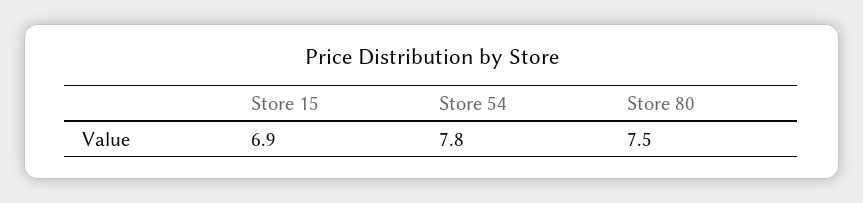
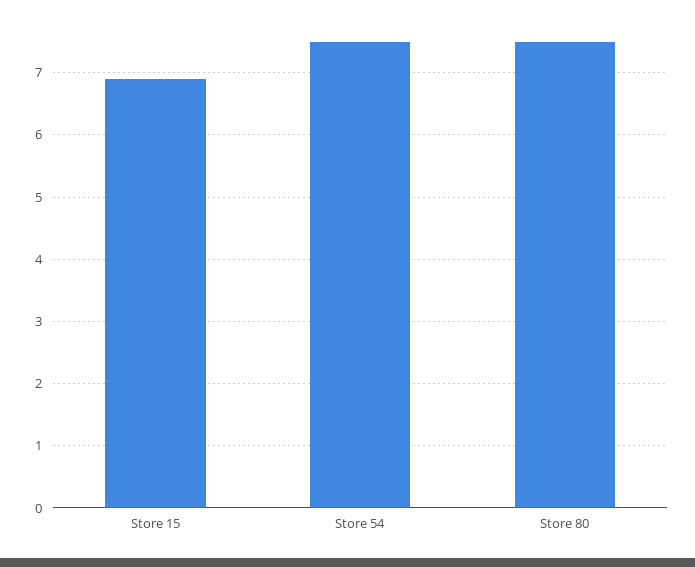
  {
    "Store 15": 6.9,
-   "Store 54": 7.8,
+   "Store 54": 7.5,
    "Store 80": 7.5
  }

